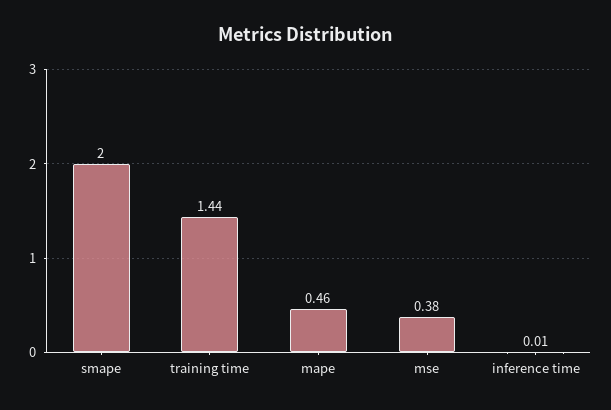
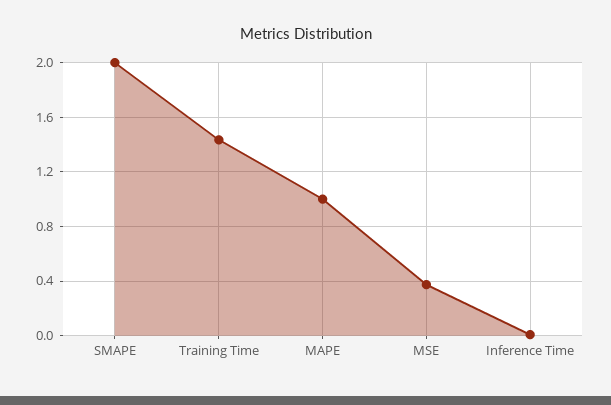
  {
    "smape": 2,
    "training time": 1.44,
-   "mape": 0.46,
+   "mape": 1,
    "mse": 0.38,
    "inference time": 0.01
  }

